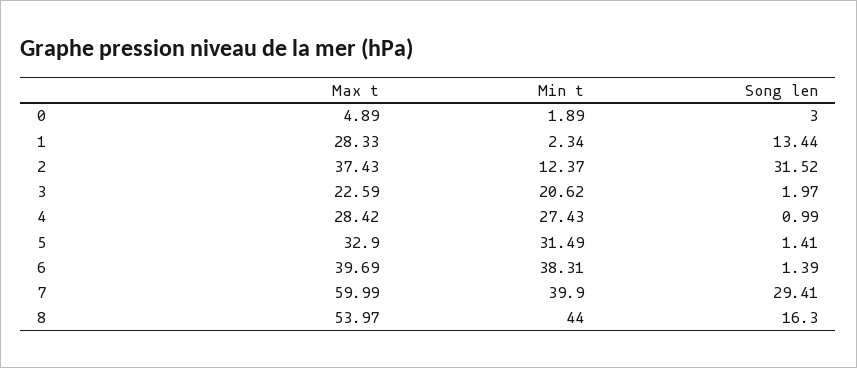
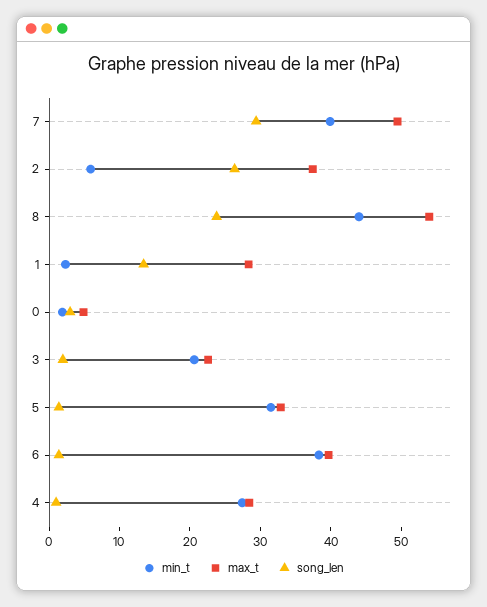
  {
    "Max t": {
      "0": 4.89,
      "1": 28.33,
      "2": 37.43,
      "3": 22.59,
      "4": 28.42,
      "5": 32.9,
      "6": 39.69,
-     "7": 59.99,
+     "7": 50,
      "8": 53.97
    },
    "Min t": {
      "0": 1.89,
      "1": 2.34,
-     "2": 12.37,
+     "2": 6,
      "3": 20.62,
      "4": 27.43,
      "5": 31.49,
      "6": 38.31,
      "7": 39.9,
      "8": 44
    },
    "Song len": {
      "0": 3,
      "1": 13.44,
-     "2": 31.52,
+     "2": 26,
      "3": 1.97,
      "4": 0.99,
      "5": 1.41,
      "6": 1.39,
      "7": 29.41,
-     "8": 16.3
+     "8": 24
    }
  }

